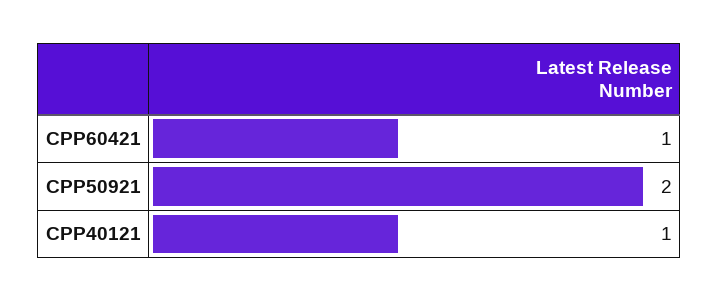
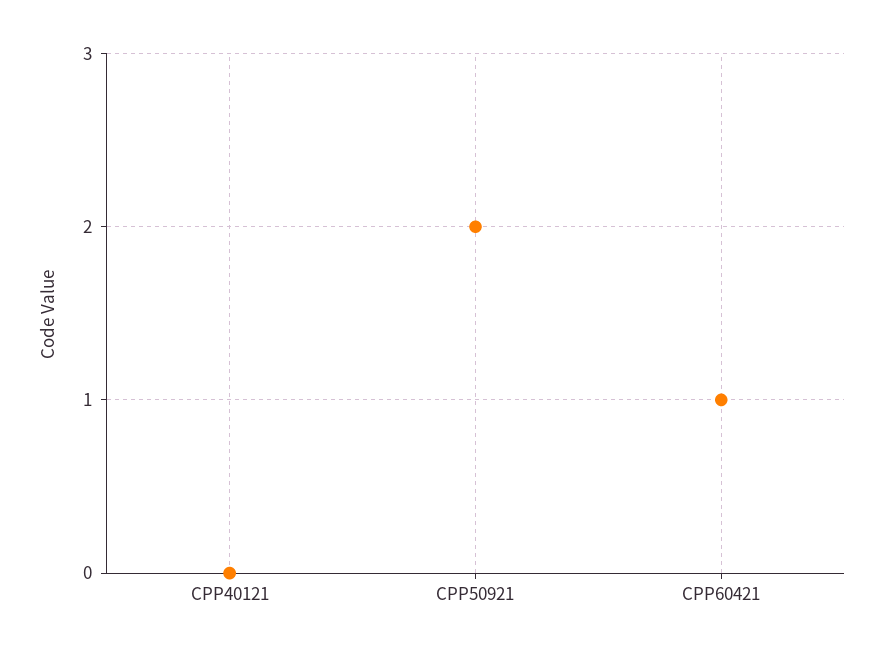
  {
    "CPP60421": 1,
    "CPP50921": 2,
-   "CPP40121": 1
+   "CPP40121": 0
  }

